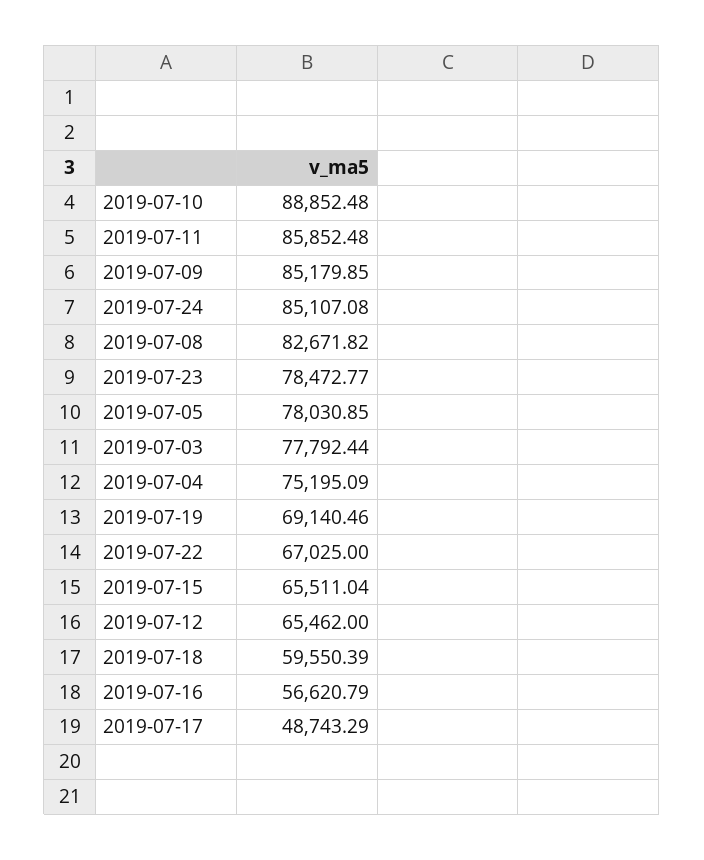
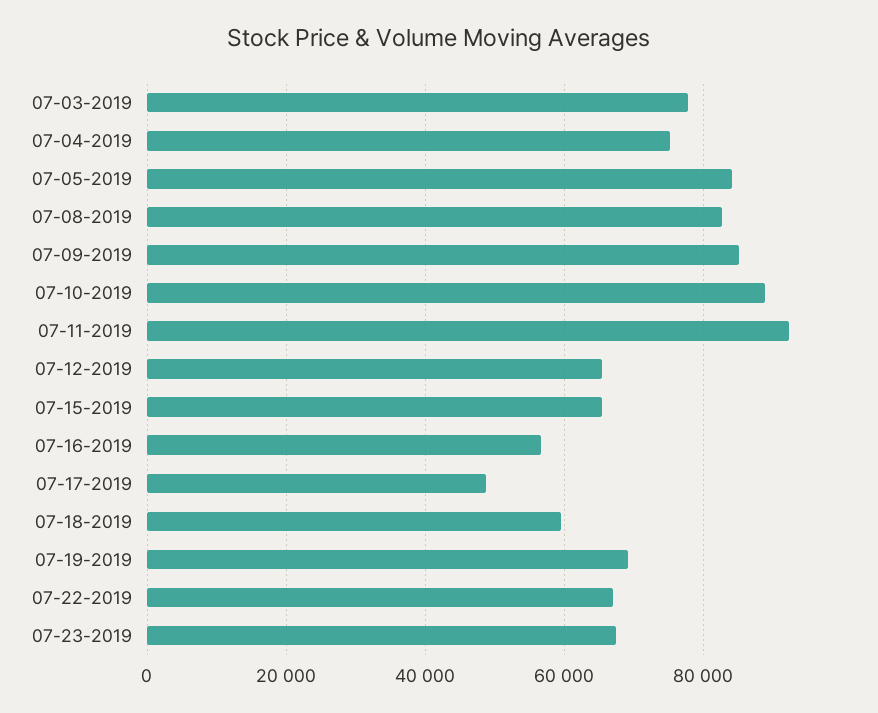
  {
    "2019-07-10": 88852.48,
-   "2019-07-11": 85852.48,
+   "2019-07-11": 92000,
    "2019-07-09": 85179.85,
-   "2019-07-24": 85107.08,
    "2019-07-08": 82671.82,
-   "2019-07-23": 78472.77,
+   "2019-07-23": 68000,
-   "2019-07-05": 78030.85,
+   "2019-07-05": 84000,
    "2019-07-03": 77792.44,
    "2019-07-04": 75195.09,
    "2019-07-19": 69140.46,
    "2019-07-22": 67025,
    "2019-07-15": 65511.04,
    "2019-07-12": 65462,
    "2019-07-18": 59550.39,
    "2019-07-16": 56620.79,
    "2019-07-17": 48743.29
  }

